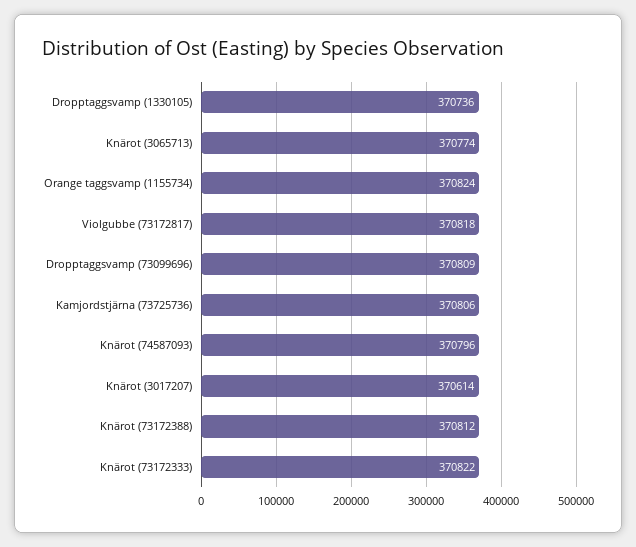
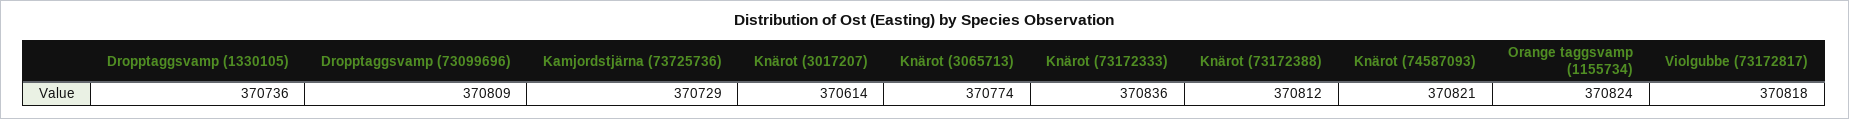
  {
    "Dropptaggsvamp (1330105)": 370736,
    "Knärot (3065713)": 370774,
    "Orange taggsvamp (1155734)": 370824,
    "Violgubbe (73172817)": 370818,
    "Dropptaggsvamp (73099696)": 370809,
-   "Kamjordstjärna (73725736)": 370806,
+   "Kamjordstjärna (73725736)": 370729,
-   "Knärot (74587093)": 370796,
+   "Knärot (74587093)": 370821,
    "Knärot (3017207)": 370614,
    "Knärot (73172388)": 370812,
-   "Knärot (73172333)": 370822
+   "Knärot (73172333)": 370836
  }

